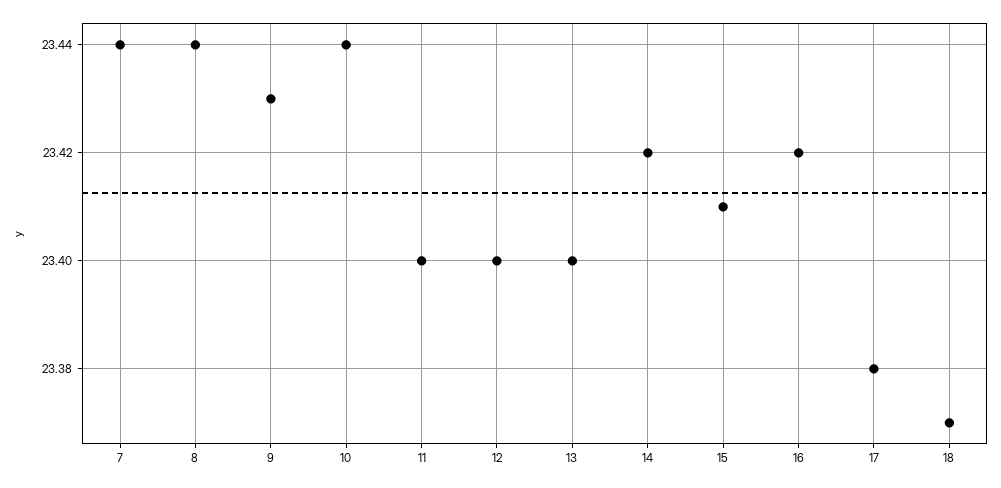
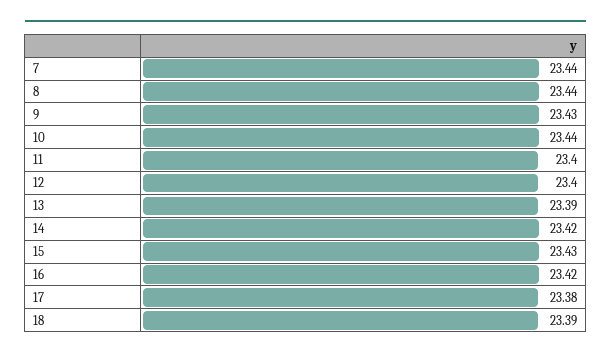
  {
    "7": 23.44,
    "8": 23.44,
    "9": 23.43,
    "10": 23.44,
    "11": 23.4,
    "12": 23.4,
-   "13": 23.4,
+   "13": 23.39,
    "14": 23.42,
-   "15": 23.41,
+   "15": 23.43,
    "16": 23.42,
    "17": 23.38,
-   "18": 23.37
+   "18": 23.39
  }

